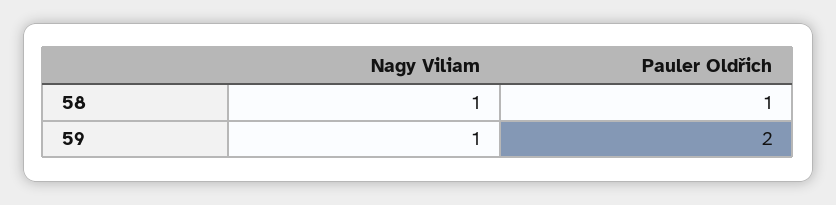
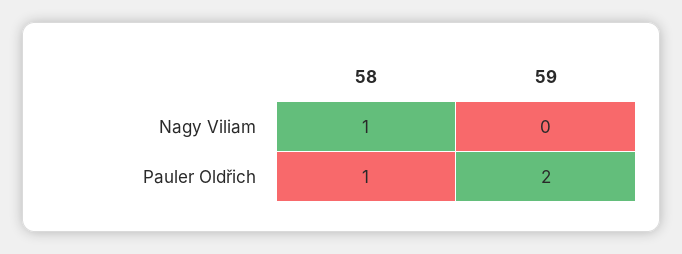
  {
    "Nagy Viliam": {
      "58": 1,
-     "59": 1
+     "59": 0
    },
    "Pauler Oldřich": {
      "58": 1,
      "59": 2
    }
  }

